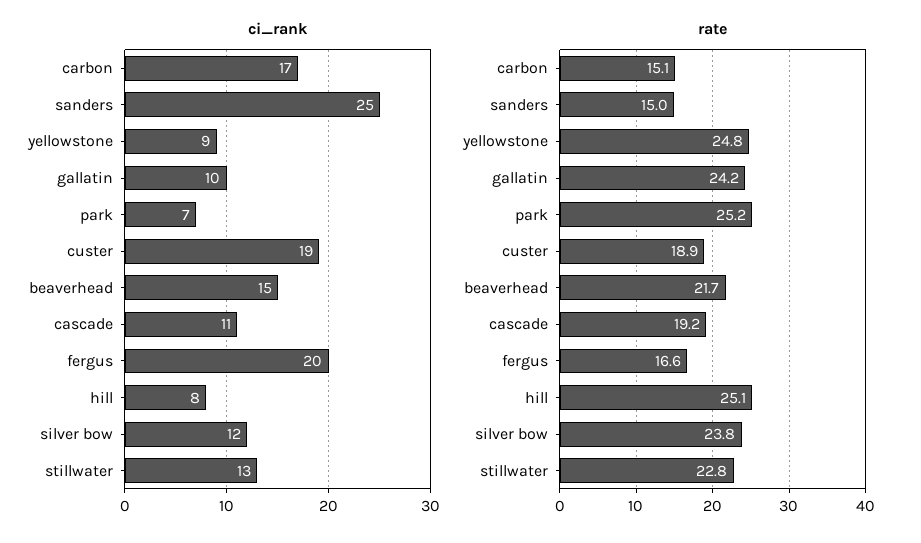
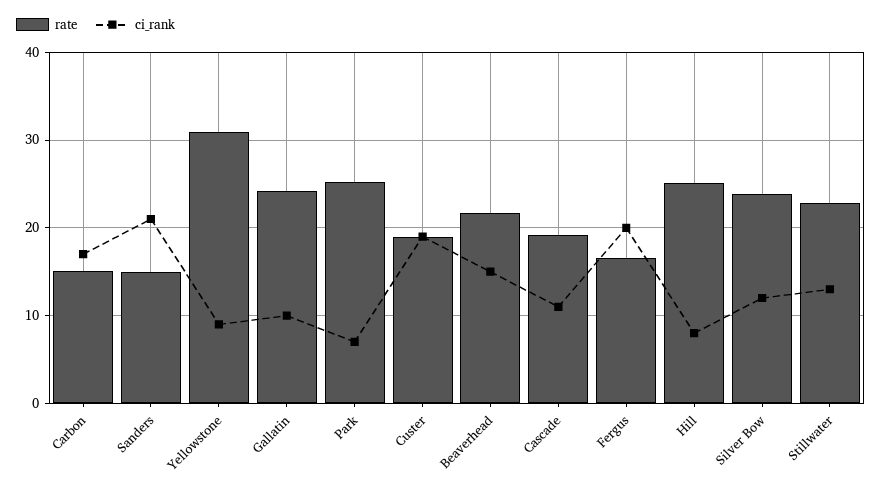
  {
    "ci_rank": {
      "carbon": 17,
-     "sanders": 25,
+     "sanders": 21,
      "yellowstone": 9,
      "gallatin": 10,
      "park": 7,
      "custer": 19,
      "beaverhead": 15,
      "cascade": 11,
      "fergus": 20,
      "hill": 8,
      "silver bow": 12,
      "stillwater": 13
    },
    "rate": {
      "carbon": 15.1,
      "sanders": 15,
-     "yellowstone": 24.8,
+     "yellowstone": 31,
      "gallatin": 24.2,
      "park": 25.2,
      "custer": 18.9,
      "beaverhead": 21.7,
      "cascade": 19.2,
      "fergus": 16.6,
      "hill": 25.1,
      "silver bow": 23.8,
      "stillwater": 22.8
    }
  }

